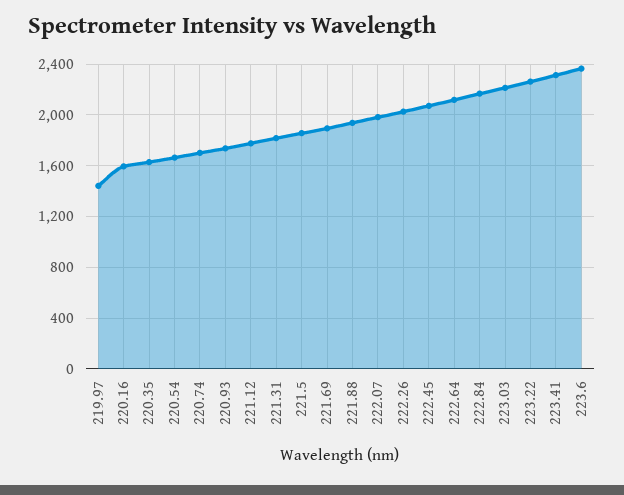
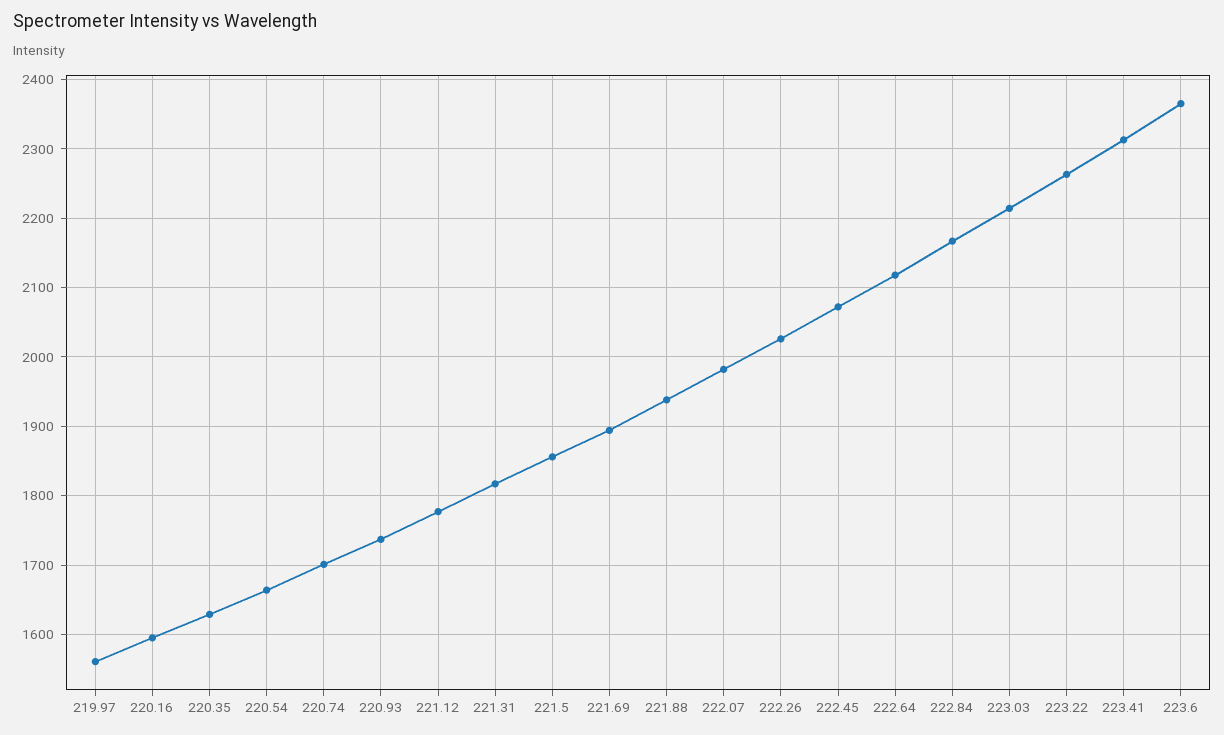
  {
-   "219.97": 1450,
+   "219.97": 1560,
    "220.16": 1600,
    "220.35": 1630,
    "220.54": 1660,
    "220.74": 1700,
    "220.93": 1740,
    "221.12": 1780,
    "221.31": 1820,
    "221.5": 1860,
    "221.69": 1890,
    "221.88": 1940,
    "222.07": 1980,
    "222.26": 2030,
    "222.45": 2070,
    "222.64": 2120,
    "222.84": 2170,
    "223.03": 2210,
    "223.22": 2260,
    "223.41": 2310,
    "223.6": 2370
  }

